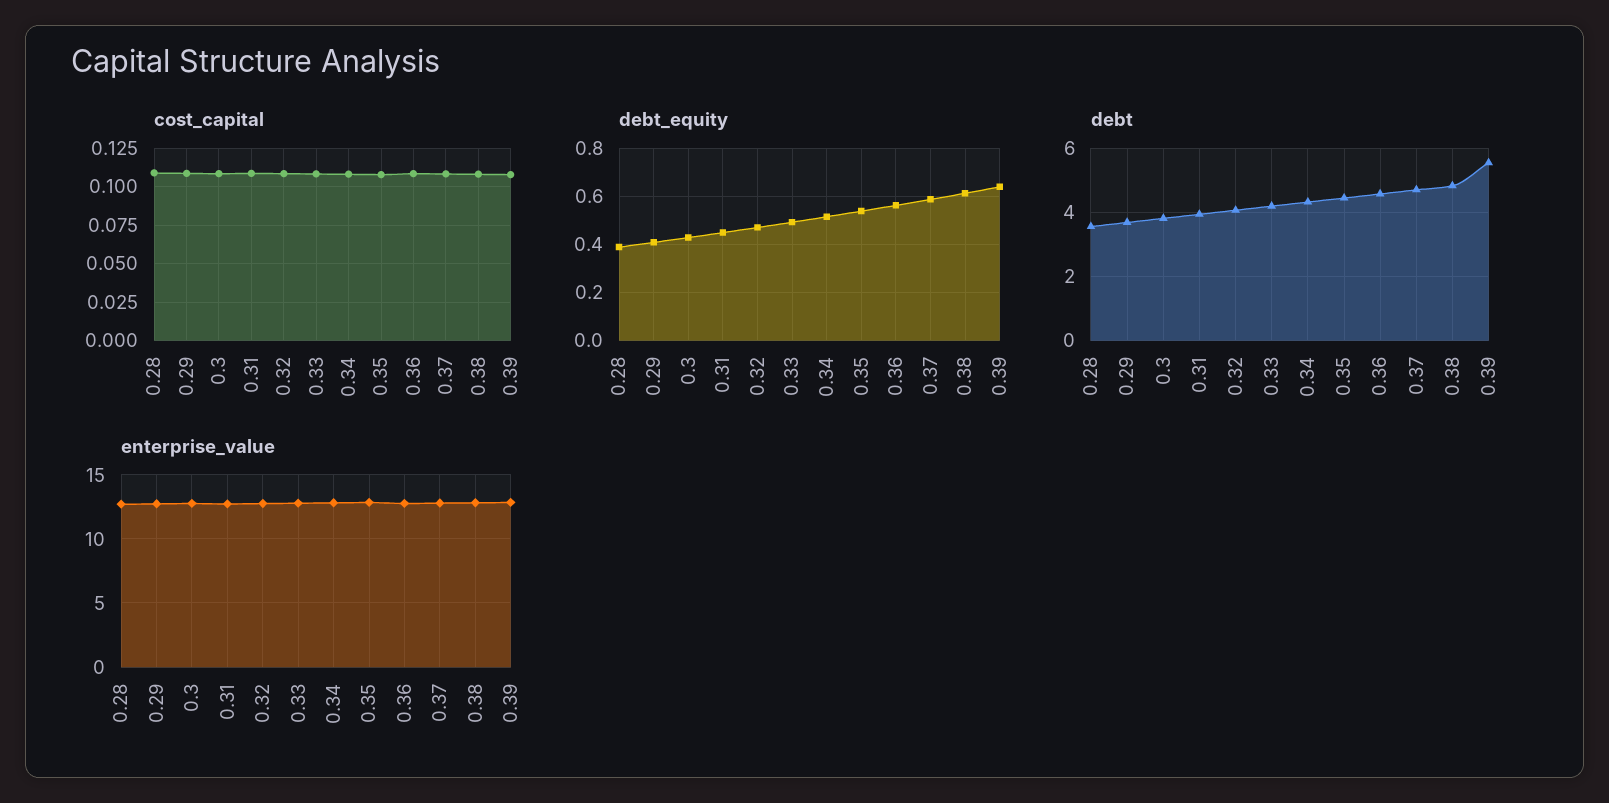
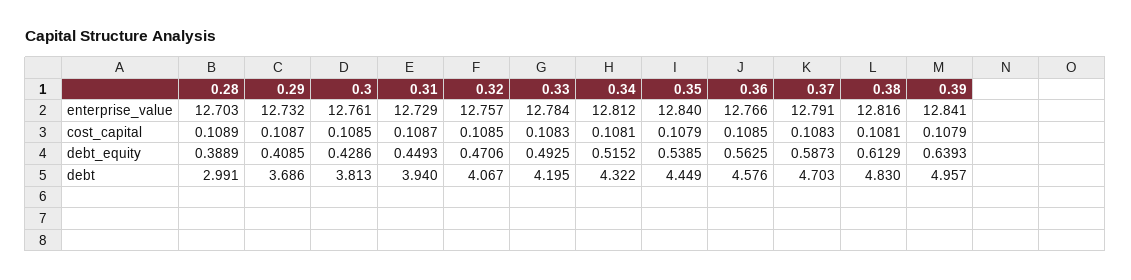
  {
    "cost_capital": {
      "0.28": 0.1089,
      "0.29": 0.1087,
      "0.3": 0.1085,
      "0.31": 0.1087,
      "0.32": 0.1085,
      "0.33": 0.1083,
      "0.34": 0.1081,
      "0.35": 0.1079,
      "0.36": 0.1085,
      "0.37": 0.1083,
      "0.38": 0.1081,
      "0.39": 0.1079
    },
    "debt_equity": {
      "0.28": 0.3889,
      "0.29": 0.4085,
      "0.3": 0.4286,
      "0.31": 0.4493,
      "0.32": 0.4706,
      "0.33": 0.4925,
      "0.34": 0.5152,
      "0.35": 0.5385,
      "0.36": 0.5625,
      "0.37": 0.5873,
      "0.38": 0.6129,
      "0.39": 0.6393
    },
    "debt": {
-     "0.28": 3.6,
+     "0.28": 2.991,
      "0.29": 3.686,
      "0.3": 3.813,
      "0.31": 3.94,
      "0.32": 4.067,
      "0.33": 4.195,
      "0.34": 4.322,
      "0.35": 4.449,
      "0.36": 4.576,
      "0.37": 4.703,
      "0.38": 4.83,
-     "0.39": 5.6
+     "0.39": 4.957
    },
    "enterprise_value": {
      "0.28": 12.703,
      "0.29": 12.732,
      "0.3": 12.761,
      "0.31": 12.729,
      "0.32": 12.757,
      "0.33": 12.784,
      "0.34": 12.812,
      "0.35": 12.84,
      "0.36": 12.766,
      "0.37": 12.791,
      "0.38": 12.816,
      "0.39": 12.841
    }
  }

